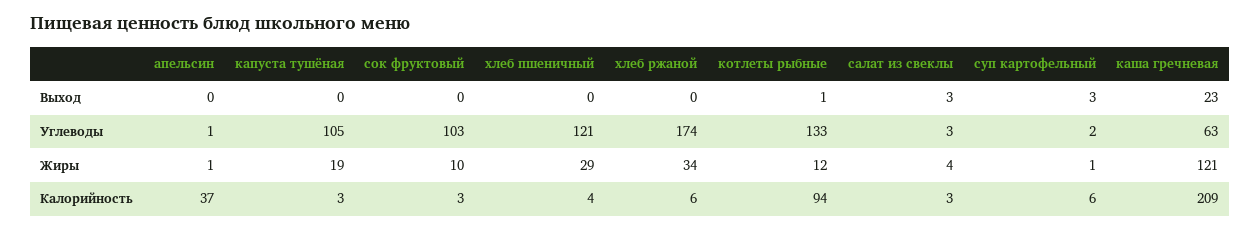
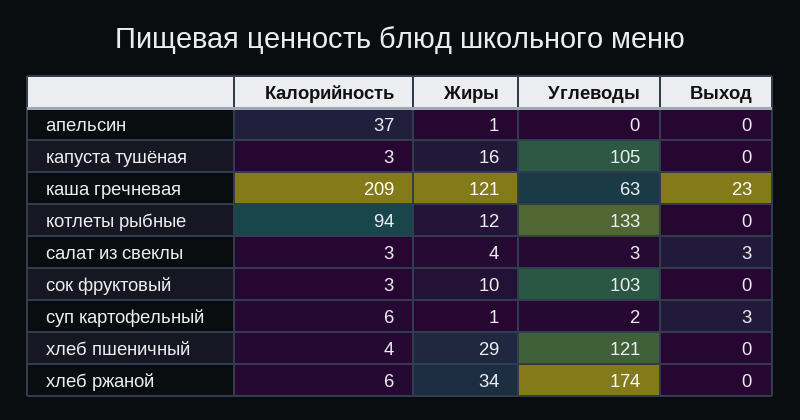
  {
    "апельсин": {
      "Выход": 0,
-     "Углеводы": 1,
+     "Углеводы": 0,
      "Жиры": 1,
      "Калорийность": 37
    },
    "капуста тушёная": {
      "Выход": 0,
      "Углеводы": 105,
-     "Жиры": 19,
+     "Жиры": 16,
      "Калорийность": 3
    },
    "сок фруктовый": {
      "Выход": 0,
      "Углеводы": 103,
      "Жиры": 10,
      "Калорийность": 3
    },
    "хлеб пшеничный": {
      "Выход": 0,
      "Углеводы": 121,
      "Жиры": 29,
      "Калорийность": 4
    },
    "хлеб ржаной": {
      "Выход": 0,
      "Углеводы": 174,
      "Жиры": 34,
      "Калорийность": 6
    },
    "котлеты рыбные": {
-     "Выход": 1,
+     "Выход": 0,
      "Углеводы": 133,
      "Жиры": 12,
      "Калорийность": 94
    },
    "салат из свеклы": {
      "Выход": 3,
      "Углеводы": 3,
      "Жиры": 4,
      "Калорийность": 3
    },
    "суп картофельный": {
      "Выход": 3,
      "Углеводы": 2,
      "Жиры": 1,
      "Калорийность": 6
    },
    "каша гречневая": {
      "Выход": 23,
      "Углеводы": 63,
      "Жиры": 121,
      "Калорийность": 209
    }
  }

